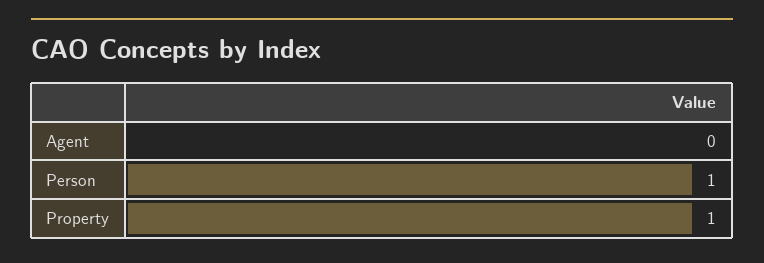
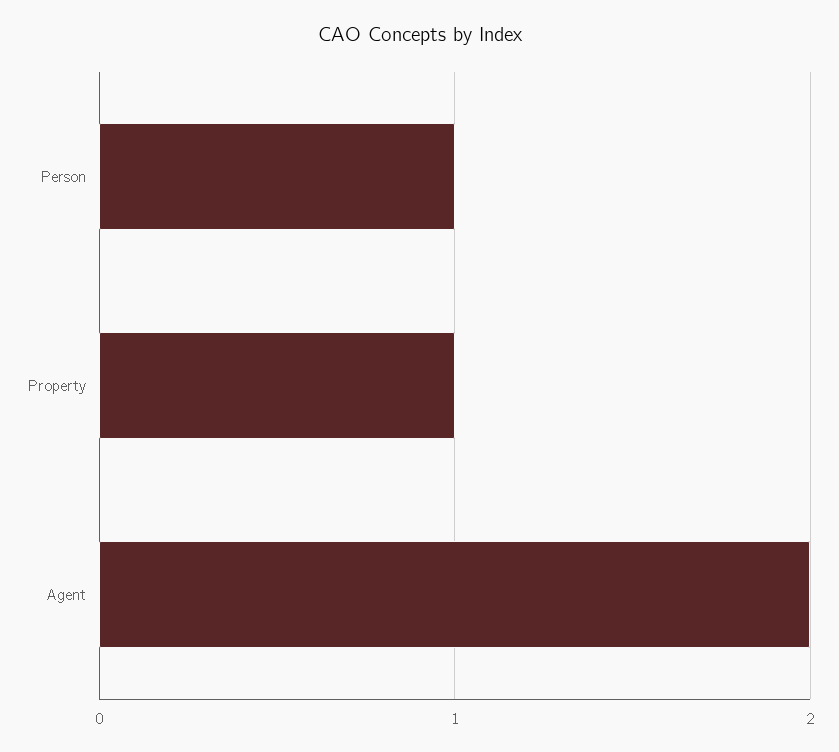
  {
-   "Agent": 0,
+   "Agent": 2,
    "Person": 1,
    "Property": 1
  }

